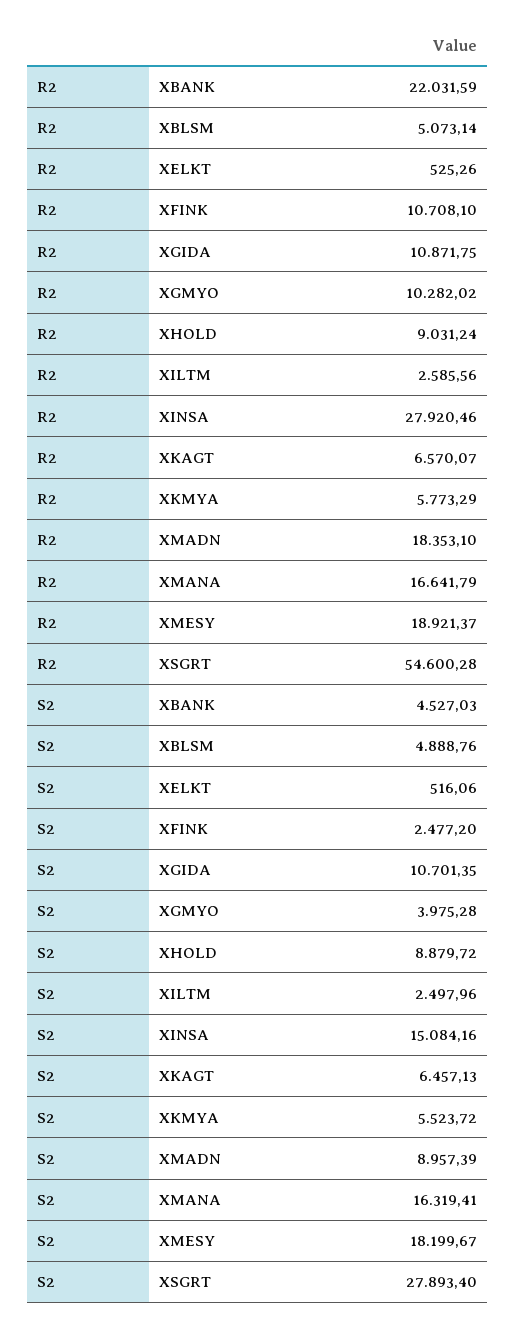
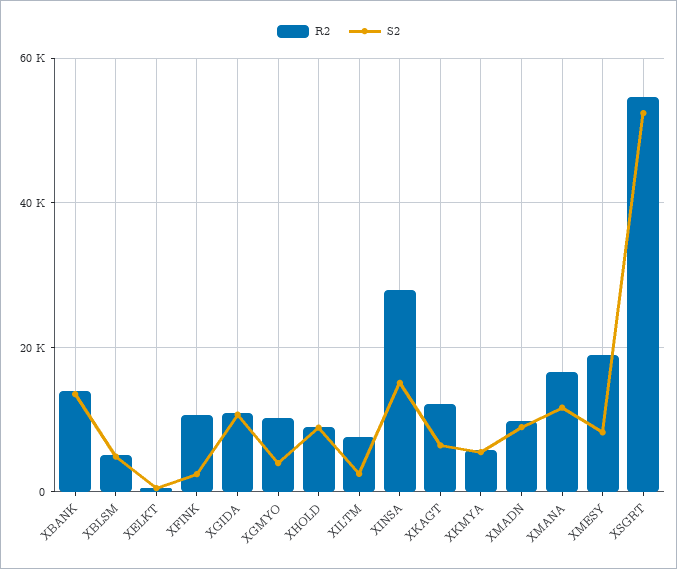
  {
    "R2": {
-     "XBANK": 22031.59,
+     "XBANK": 14000,
      "XBLSM": 5073.14,
      "XELKT": 525.26,
      "XFINK": 10708.1,
      "XGIDA": 10871.75,
      "XGMYO": 10282.02,
      "XHOLD": 9031.24,
-     "XILTM": 2585.56,
+     "XILTM": 8000,
      "XINSA": 27920.46,
-     "XKAGT": 6570.07,
+     "XKAGT": 12000,
      "XKMYA": 5773.29,
-     "XMADN": 18353.1,
+     "XMADN": 10000,
      "XMANA": 16641.79,
      "XMESY": 18921.37,
      "XSGRT": 54600.28
    },
    "S2": {
-     "XBANK": 4527.03,
+     "XBANK": 14000,
      "XBLSM": 4888.76,
      "XELKT": 516.06,
      "XFINK": 2477.2,
      "XGIDA": 10701.35,
      "XGMYO": 3975.28,
      "XHOLD": 8879.72,
      "XILTM": 2497.96,
      "XINSA": 15084.16,
      "XKAGT": 6457.13,
      "XKMYA": 5523.72,
      "XMADN": 8957.39,
-     "XMANA": 16319.41,
+     "XMANA": 12000,
-     "XMESY": 18199.67,
+     "XMESY": 8000,
-     "XSGRT": 27893.4
+     "XSGRT": 52000
    }
  }

